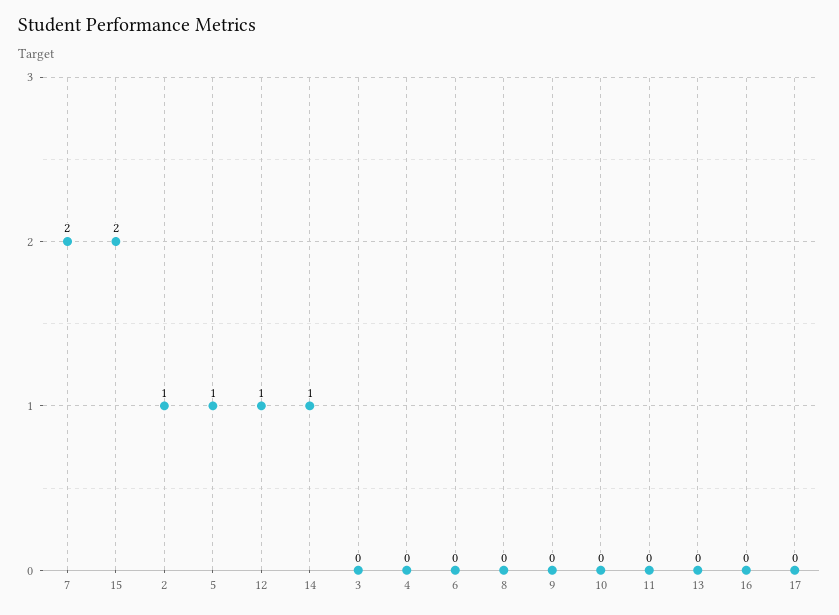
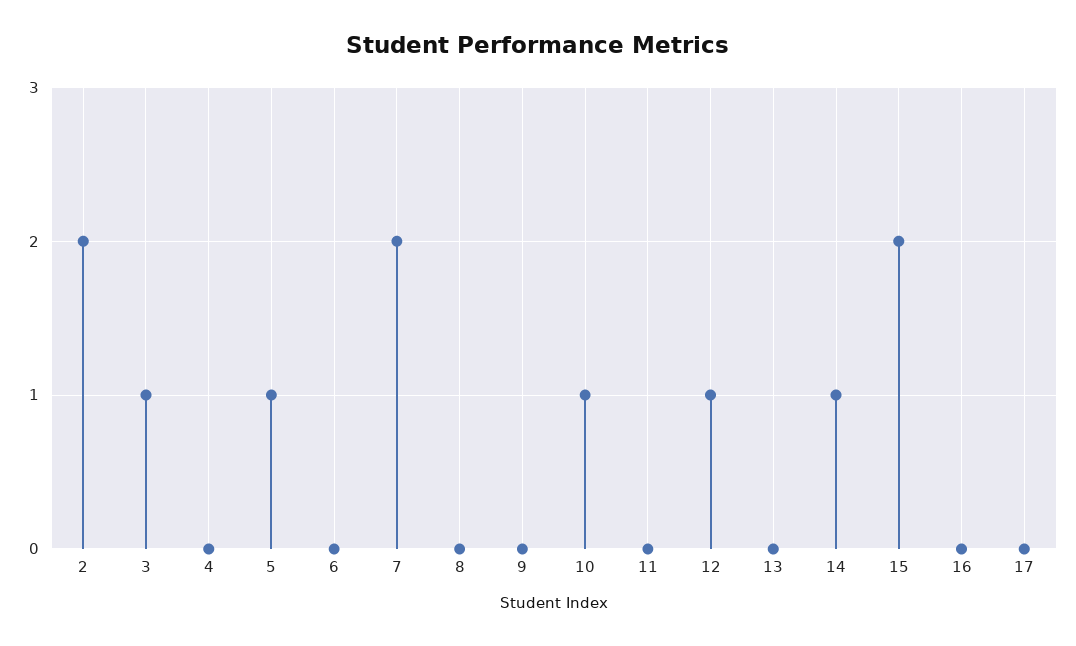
  {
    "7": 2,
    "15": 2,
-   "2": 1,
+   "2": 2,
    "5": 1,
    "12": 1,
    "14": 1,
-   "3": 0,
+   "3": 1,
    "4": 0,
    "6": 0,
    "8": 0,
    "9": 0,
-   "10": 0,
+   "10": 1,
    "11": 0,
    "13": 0,
    "16": 0,
    "17": 0
  }

